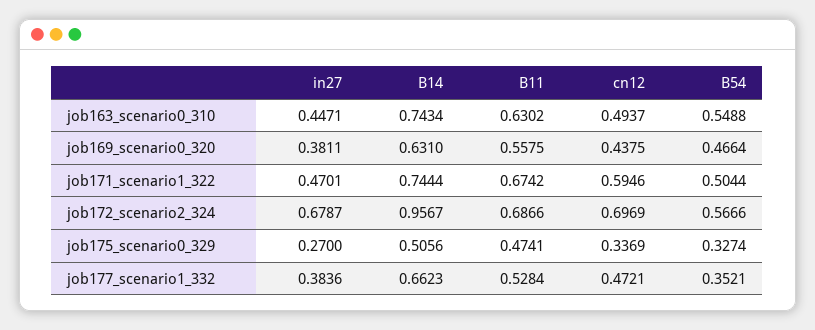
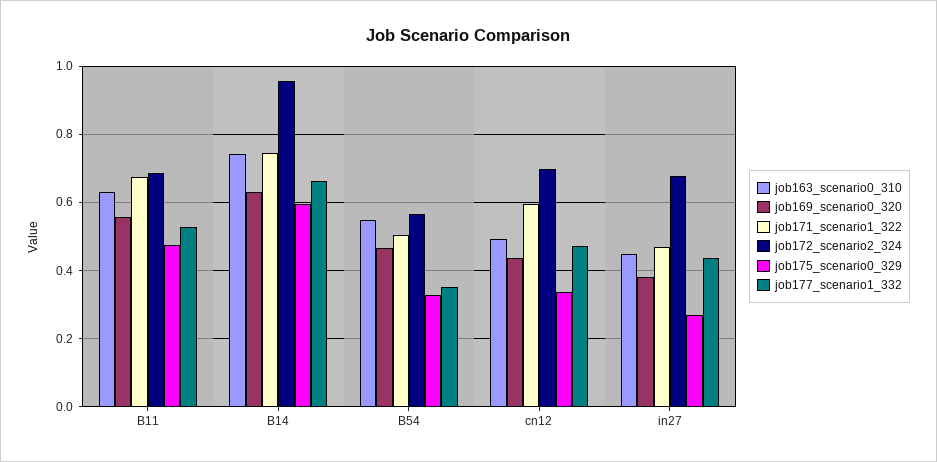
  {
    "job163_scenario0_310": {
      "in27": 0.4471,
      "B14": 0.7434,
      "B11": 0.6302,
      "cn12": 0.4937,
      "B54": 0.5488
    },
    "job169_scenario0_320": {
      "in27": 0.3811,
      "B14": 0.631,
      "B11": 0.5575,
      "cn12": 0.4375,
      "B54": 0.4664
    },
    "job171_scenario1_322": {
      "in27": 0.4701,
      "B14": 0.7444,
      "B11": 0.6742,
      "cn12": 0.5946,
      "B54": 0.5044
    },
    "job172_scenario2_324": {
      "in27": 0.6787,
      "B14": 0.9567,
      "B11": 0.6866,
      "cn12": 0.6969,
      "B54": 0.5666
    },
    "job175_scenario0_329": {
      "in27": 0.27,
-     "B14": 0.5056,
+     "B14": 0.6,
      "B11": 0.4741,
      "cn12": 0.3369,
      "B54": 0.3274
    },
    "job177_scenario1_332": {
-     "in27": 0.3836,
+     "in27": 0.44,
      "B14": 0.6623,
      "B11": 0.5284,
      "cn12": 0.4721,
      "B54": 0.3521
    }
  }

